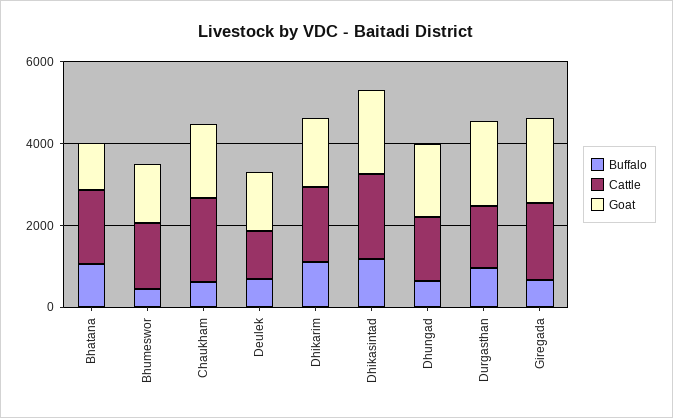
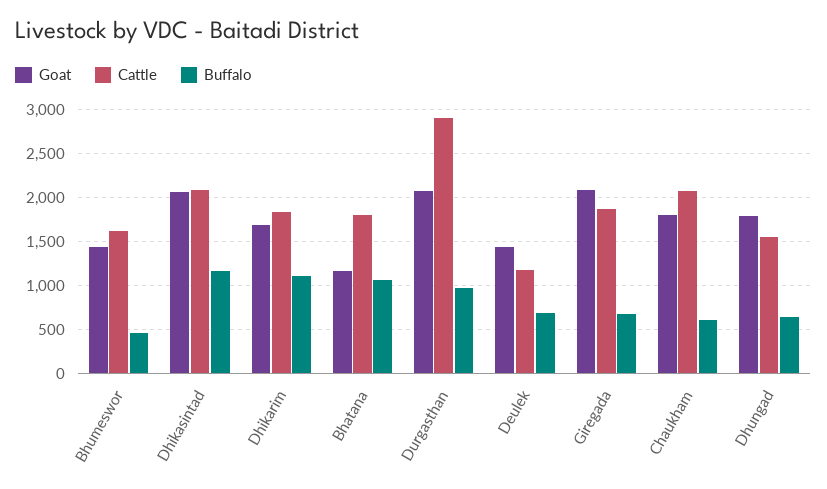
  {
    "Buffalo": {
      "Bhatana": 1100,
      "Bhumeswor": 500,
      "Chaukham": 600,
      "Deulek": 700,
      "Dhikarim": 1100,
      "Dhikasintad": 1200,
      "Dhungad": 600,
      "Durgasthan": 1000,
      "Giregada": 700
    },
    "Cattle": {
      "Bhatana": 1800,
      "Bhumeswor": 1600,
      "Chaukham": 2100,
      "Deulek": 1200,
      "Dhikarim": 1800,
      "Dhikasintad": 2100,
      "Dhungad": 1600,
-     "Durgasthan": 1500,
+     "Durgasthan": 2900,
      "Giregada": 1900
    },
    "Goat": {
      "Bhatana": 1200,
      "Bhumeswor": 1400,
      "Chaukham": 1800,
      "Deulek": 1400,
      "Dhikarim": 1700,
      "Dhikasintad": 2100,
      "Dhungad": 1800,
      "Durgasthan": 2100,
      "Giregada": 2100
    }
  }

